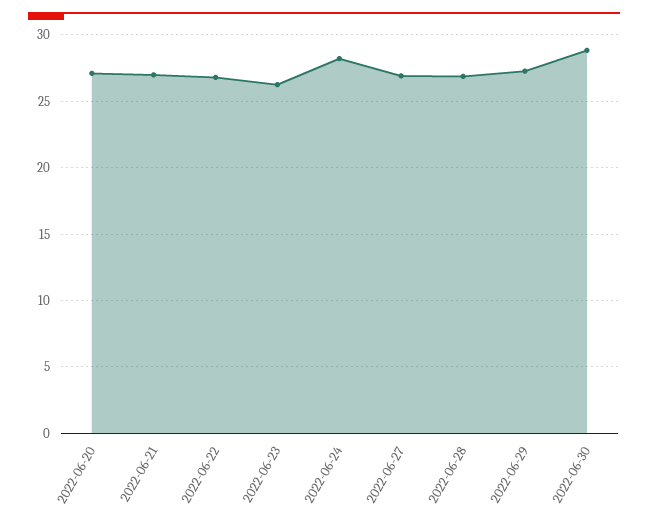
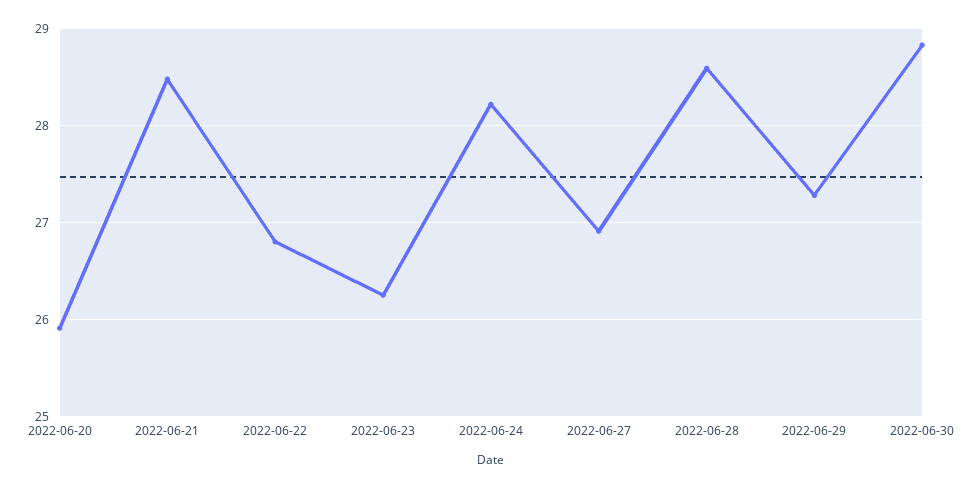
  {
-   "2022-06-20": 27,
+   "2022-06-20": 25.9,
-   "2022-06-21": 27,
+   "2022-06-21": 28.5,
    "2022-06-22": 26.8,
    "2022-06-23": 26.3,
    "2022-06-24": 28.2,
    "2022-06-27": 26.9,
-   "2022-06-28": 27,
+   "2022-06-28": 28.6,
    "2022-06-29": 27.3,
    "2022-06-30": 28.8
  }

